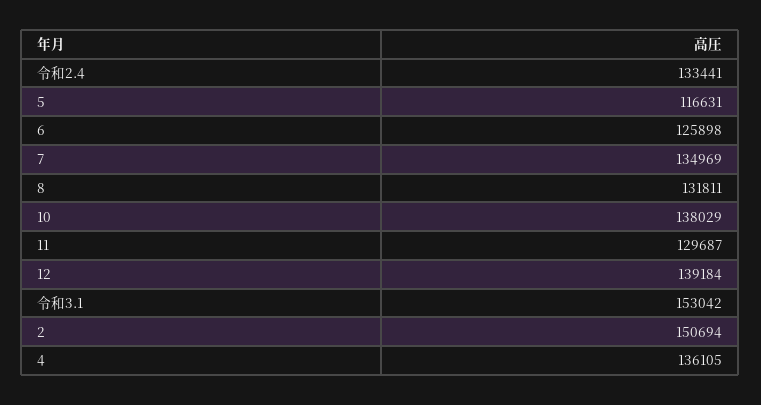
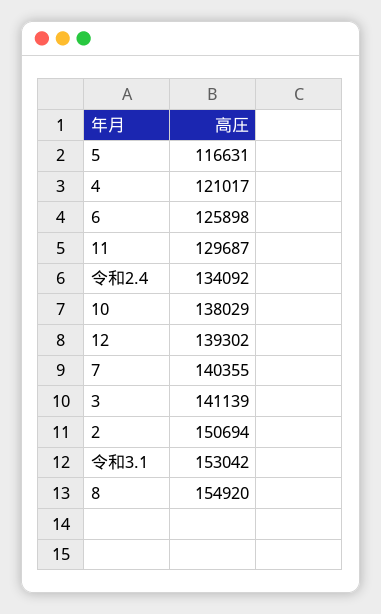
  {
-   "令和2.4": 133441,
+   "令和2.4": 134092,
    "5": 116631,
    "6": 125898,
-   "7": 134969,
+   "7": 140355,
-   "8": 131811,
+   "8": 154920,
    "10": 138029,
    "11": 129687,
-   "12": 139184,
+   "12": 139302,
    "令和3.1": 153042,
    "2": 150694,
-   "4": 136105
+   "4": 121017,
+   "3": 141139
  }

